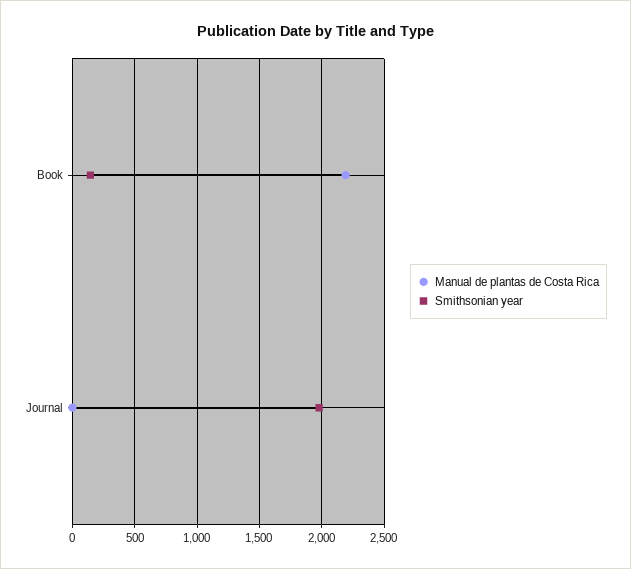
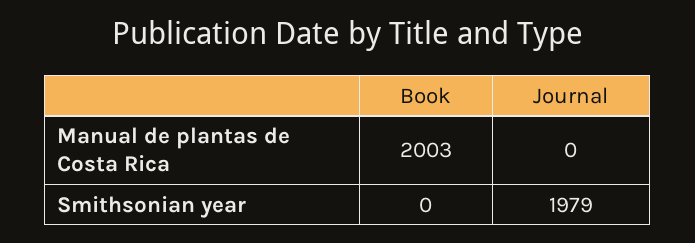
  {
    "Manual de plantas de Costa Rica": {
-     "Book": 2200,
+     "Book": 2003,
      "Journal": 0
    },
    "Smithsonian year": {
-     "Book": 150,
+     "Book": 0,
      "Journal": 1979
    }
  }

